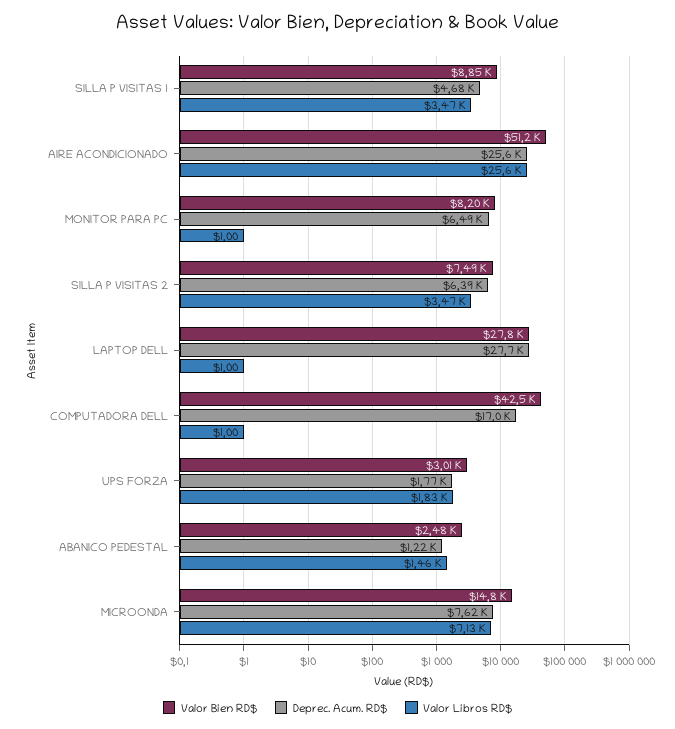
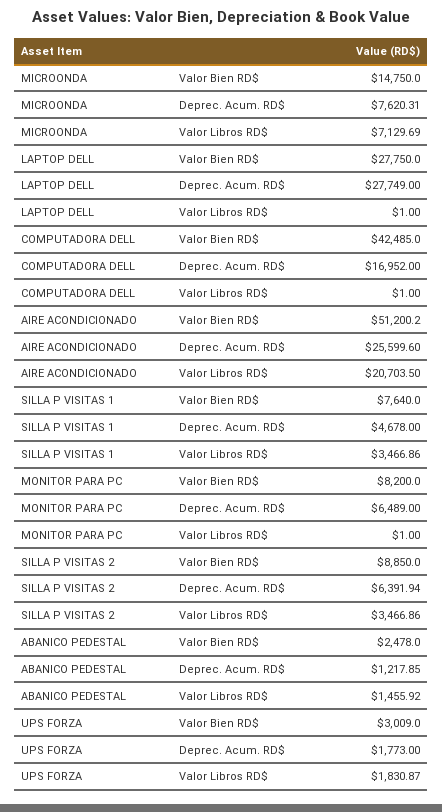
  {
    "Valor Bien RD$": {
-     "SILLA P VISITAS 1": 8850,
+     "SILLA P VISITAS 1": 7640,
      "AIRE ACONDICIONADO": 51200.2,
      "MONITOR PARA PC": 8200,
-     "SILLA P VISITAS 2": 7490,
+     "SILLA P VISITAS 2": 8850,
      "LAPTOP DELL": 27750,
      "COMPUTADORA DELL": 42485,
      "UPS FORZA": 3009,
      "ABANICO PEDESTAL": 2478,
      "MICROONDA": 14750
    },
    "Deprec. Acum. RD$": {
      "SILLA P VISITAS 1": 4678,
      "AIRE ACONDICIONADO": 25599.6,
      "MONITOR PARA PC": 6489,
      "SILLA P VISITAS 2": 6391.94,
      "LAPTOP DELL": 27749,
      "COMPUTADORA DELL": 16952,
      "UPS FORZA": 1773,
      "ABANICO PEDESTAL": 1217.85,
      "MICROONDA": 7620.31
    },
    "Valor Libros RD$": {
      "SILLA P VISITAS 1": 3466.86,
-     "AIRE ACONDICIONADO": 25600,
+     "AIRE ACONDICIONADO": 20703.5,
      "MONITOR PARA PC": 1,
      "SILLA P VISITAS 2": 3466.86,
      "LAPTOP DELL": 1,
      "COMPUTADORA DELL": 1,
      "UPS FORZA": 1830.87,
      "ABANICO PEDESTAL": 1455.92,
      "MICROONDA": 7129.69
    }
  }

